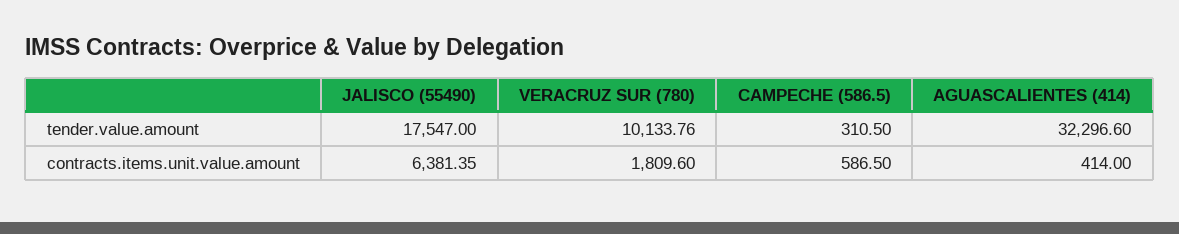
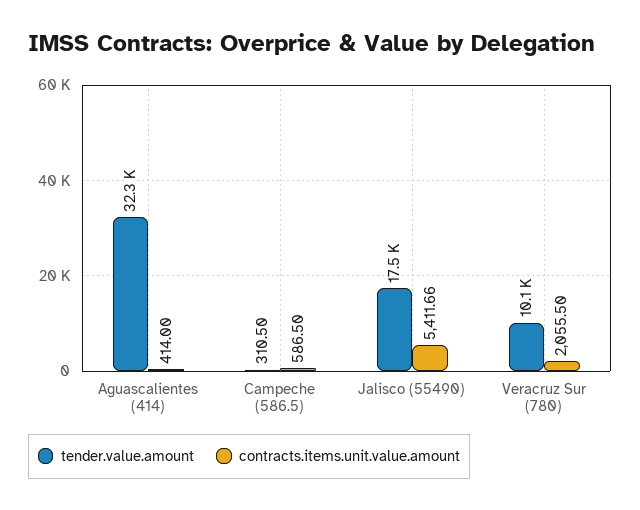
  {
    "tender.value.amount": {
      "JALISCO (55490)": 17547,
      "VERACRUZ SUR (780)": 10133.76,
      "CAMPECHE (586.5)": 310.5,
      "AGUASCALIENTES (414)": 32296.6
    },
    "contracts.items.unit.value.amount": {
-     "JALISCO (55490)": 6381.35,
+     "JALISCO (55490)": 5411.66,
-     "VERACRUZ SUR (780)": 1809.6,
+     "VERACRUZ SUR (780)": 2055.5,
      "CAMPECHE (586.5)": 586.5,
      "AGUASCALIENTES (414)": 414
    }
  }

